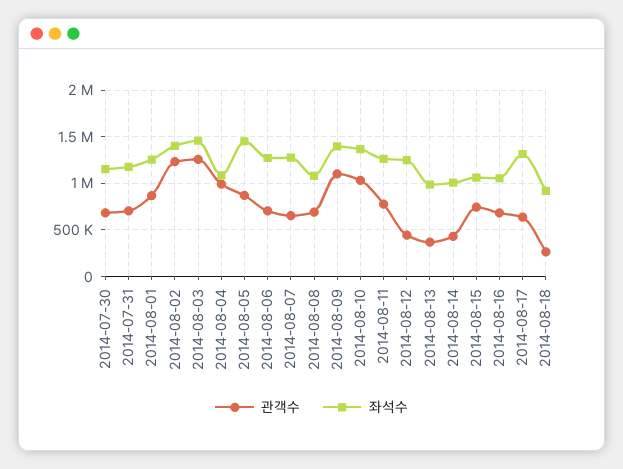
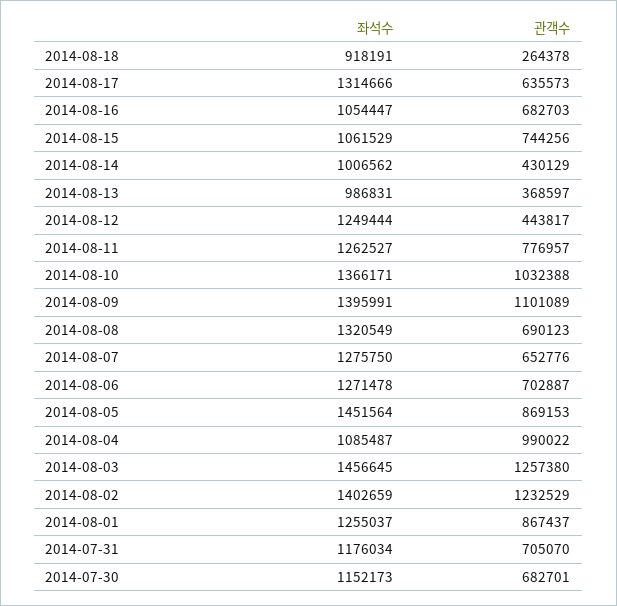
  {
    "관객수": {
      "2014-07-30": 682701,
      "2014-07-31": 705070,
      "2014-08-01": 867437,
      "2014-08-02": 1232529,
      "2014-08-03": 1257380,
      "2014-08-04": 990022,
      "2014-08-05": 869153,
      "2014-08-06": 702887,
      "2014-08-07": 652776,
      "2014-08-08": 690123,
      "2014-08-09": 1101089,
      "2014-08-10": 1032388,
      "2014-08-11": 776957,
      "2014-08-12": 443817,
      "2014-08-13": 368597,
      "2014-08-14": 430129,
      "2014-08-15": 744256,
      "2014-08-16": 682703,
      "2014-08-17": 635573,
      "2014-08-18": 264378
    },
    "좌석수": {
      "2014-07-30": 1152173,
      "2014-07-31": 1176034,
      "2014-08-01": 1255037,
      "2014-08-02": 1402659,
      "2014-08-03": 1456645,
      "2014-08-04": 1085487,
      "2014-08-05": 1451564,
      "2014-08-06": 1271478,
      "2014-08-07": 1275750,
-     "2014-08-08": 1100000,
+     "2014-08-08": 1320549,
      "2014-08-09": 1395991,
      "2014-08-10": 1366171,
      "2014-08-11": 1262527,
      "2014-08-12": 1249444,
      "2014-08-13": 986831,
      "2014-08-14": 1006562,
      "2014-08-15": 1061529,
      "2014-08-16": 1054447,
      "2014-08-17": 1314666,
      "2014-08-18": 918191
    }
  }

